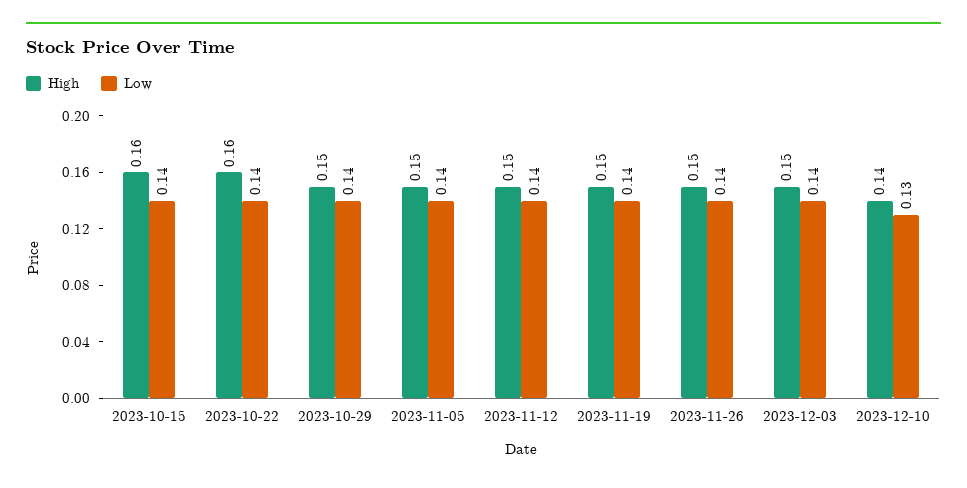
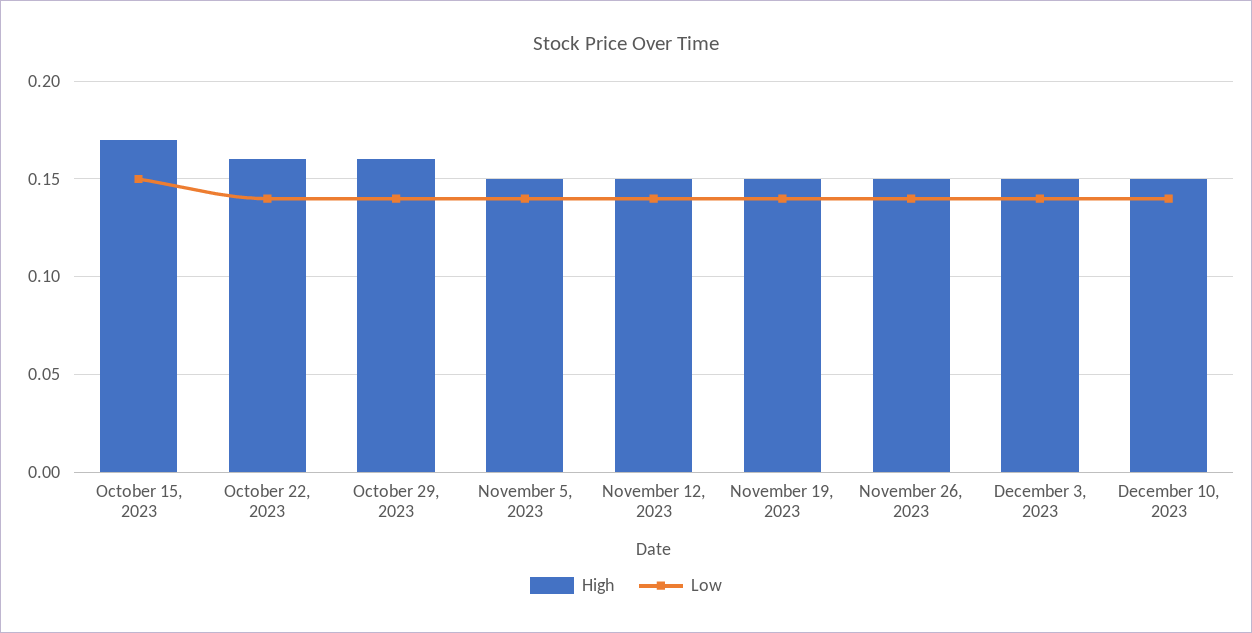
  {
    "High": {
-     "2023-10-15": 0.16,
+     "2023-10-15": 0.17,
      "2023-10-22": 0.16,
-     "2023-10-29": 0.15,
+     "2023-10-29": 0.16,
      "2023-11-05": 0.15,
      "2023-11-12": 0.15,
      "2023-11-19": 0.15,
      "2023-11-26": 0.15,
      "2023-12-03": 0.15,
-     "2023-12-10": 0.14
+     "2023-12-10": 0.15
    },
    "Low": {
-     "2023-10-15": 0.14,
+     "2023-10-15": 0.15,
      "2023-10-22": 0.14,
      "2023-10-29": 0.14,
      "2023-11-05": 0.14,
      "2023-11-12": 0.14,
      "2023-11-19": 0.14,
      "2023-11-26": 0.14,
      "2023-12-03": 0.14,
-     "2023-12-10": 0.13
+     "2023-12-10": 0.14
    }
  }

